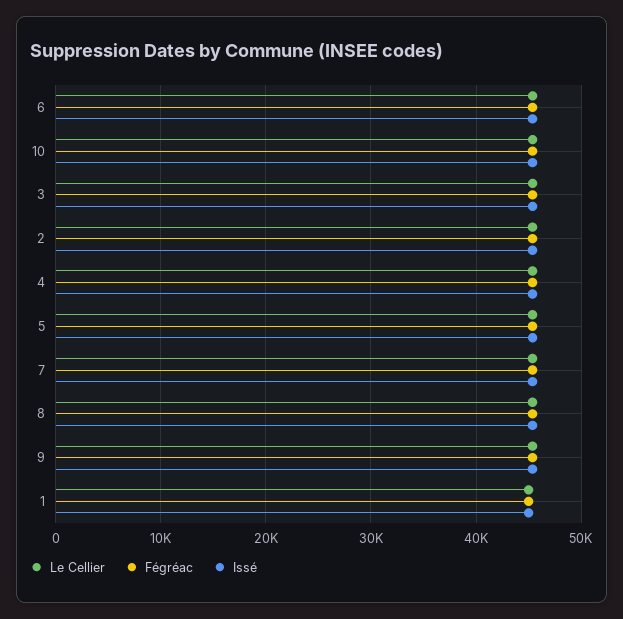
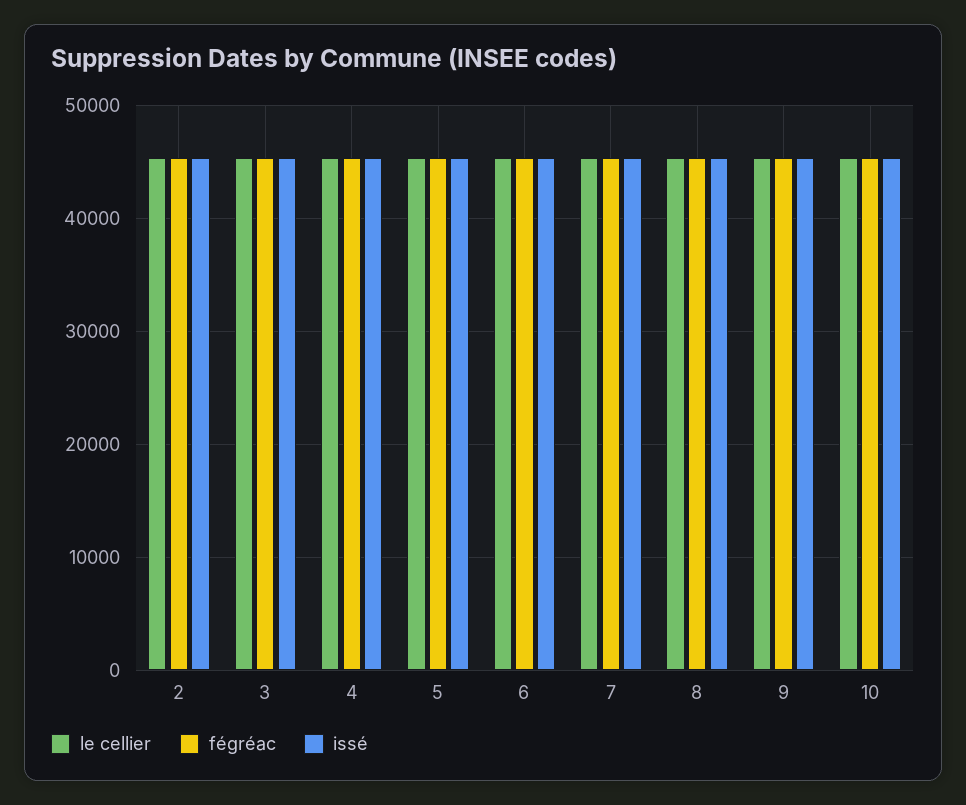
  {
    "Le Cellier": {
      "6": 45000,
      "10": 45000,
      "3": 45000,
      "2": 45000,
      "4": 45000,
      "5": 45000,
      "7": 45000,
      "8": 45000,
-     "9": 45000,
+     "9": 45000
-     "1": 45000
    },
    "Fégréac": {
      "6": 45000,
      "10": 45000,
      "3": 45000,
      "2": 45000,
      "4": 45000,
      "5": 45000,
      "7": 45000,
      "8": 45000,
-     "9": 45000,
+     "9": 45000
-     "1": 45000
    },
    "Issé": {
      "6": 45000,
      "10": 45000,
      "3": 45000,
      "2": 45000,
      "4": 45000,
      "5": 45000,
      "7": 45000,
      "8": 45000,
-     "9": 45000,
+     "9": 45000
-     "1": 45000
    }
  }

